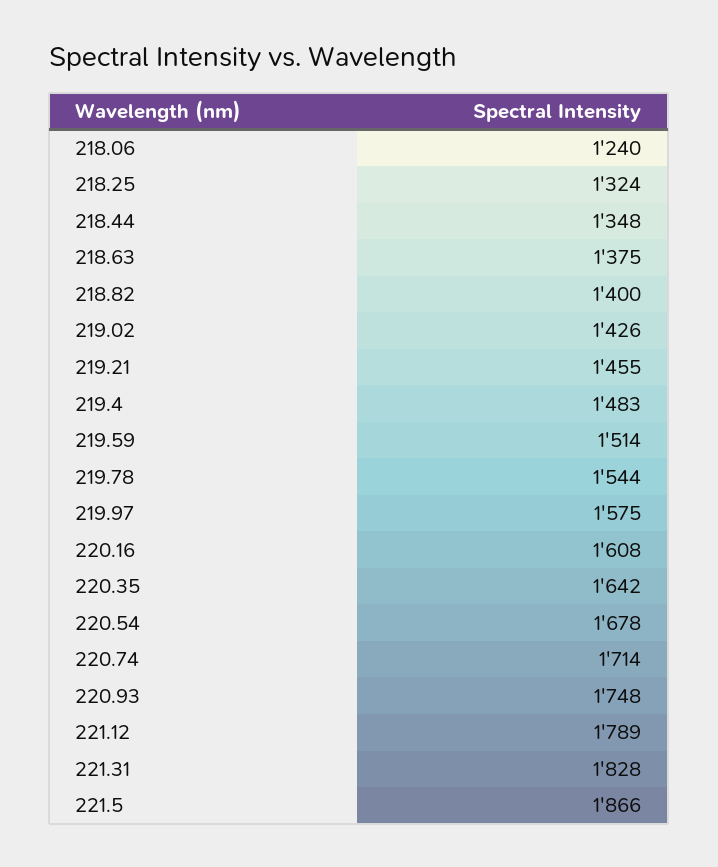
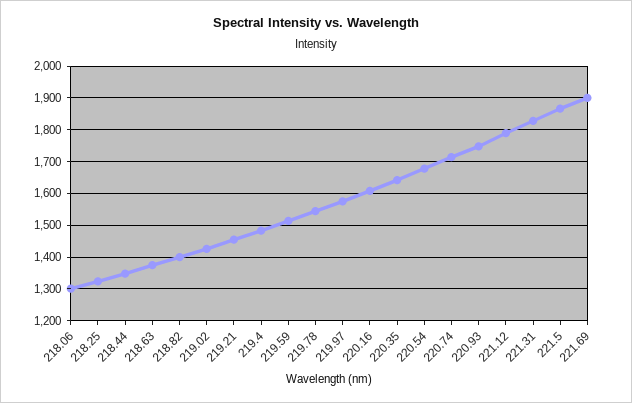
  {
-   "218.06": 1240,
+   "218.06": 1300,
    "218.25": 1324,
    "218.44": 1348,
    "218.63": 1375,
    "218.82": 1400,
    "219.02": 1426,
    "219.21": 1455,
    "219.4": 1483,
    "219.59": 1514,
    "219.78": 1544,
    "219.97": 1575,
    "220.16": 1608,
    "220.35": 1642,
    "220.54": 1678,
    "220.74": 1714,
    "220.93": 1748,
    "221.12": 1789,
    "221.31": 1828,
-   "221.5": 1866
+   "221.5": 1866,
+   "221.69": 1900
  }

